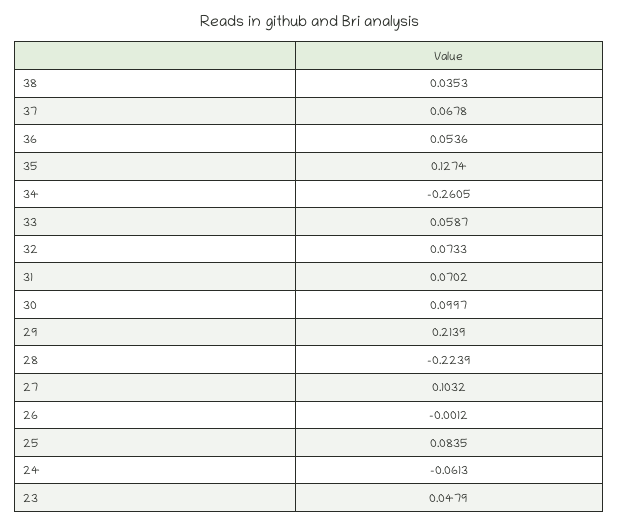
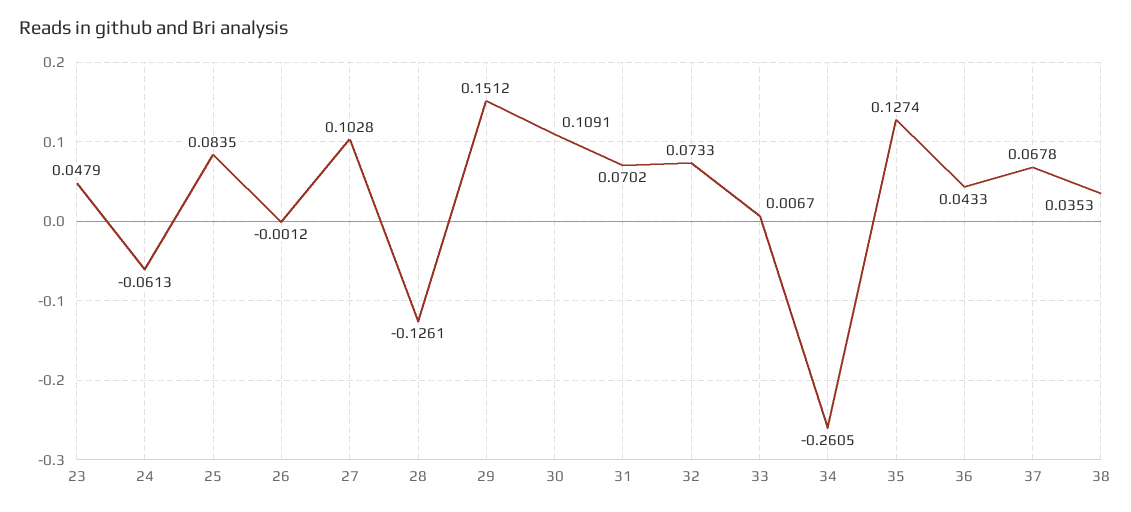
  {
    "38": 0.0353,
    "37": 0.0678,
-   "36": 0.0536,
+   "36": 0.0433,
    "35": 0.1274,
    "34": -0.2605,
-   "33": 0.0587,
+   "33": 0.0067,
    "32": 0.0733,
    "31": 0.0702,
-   "30": 0.0997,
+   "30": 0.1091,
-   "29": 0.2139,
+   "29": 0.1512,
-   "28": -0.2239,
+   "28": -0.1261,
-   "27": 0.1032,
+   "27": 0.1028,
    "26": -0.0012,
    "25": 0.0835,
    "24": -0.0613,
    "23": 0.0479
  }

